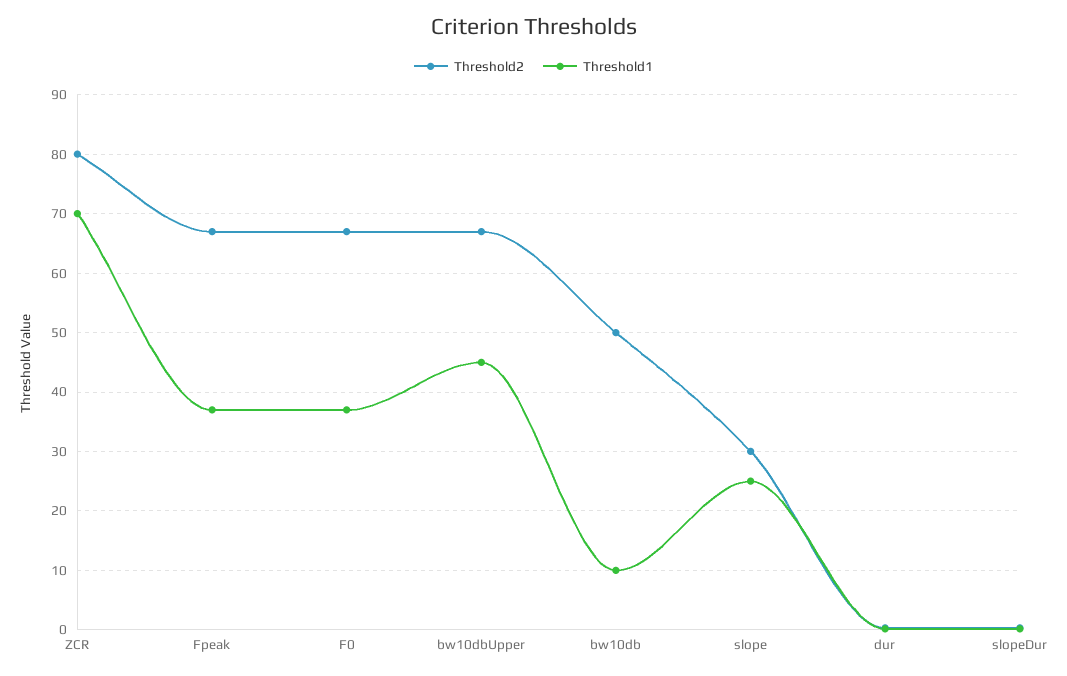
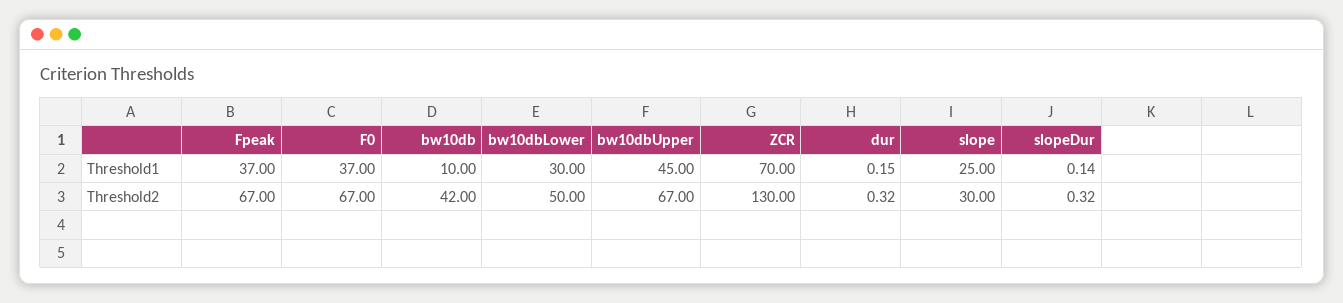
  {
    "Threshold2": {
-     "ZCR": 80,
+     "ZCR": 130,
      "Fpeak": 67,
      "F0": 67,
      "bw10dbUpper": 67,
-     "bw10db": 50,
+     "bw10db": 42,
      "slope": 30,
      "dur": 0.32,
-     "slopeDur": 0.32
+     "slopeDur": 0.32,
+     "bw10dbLower": 50
    },
    "Threshold1": {
      "ZCR": 70,
      "Fpeak": 37,
      "F0": 37,
      "bw10dbUpper": 45,
      "bw10db": 10,
      "slope": 25,
      "dur": 0.15,
-     "slopeDur": 0.14
+     "slopeDur": 0.14,
+     "bw10dbLower": 30
    }
  }

